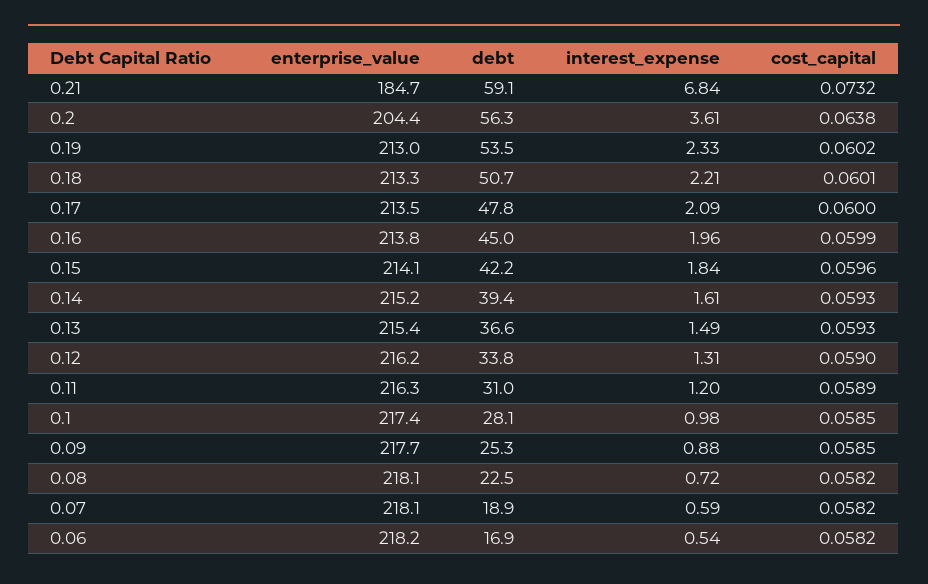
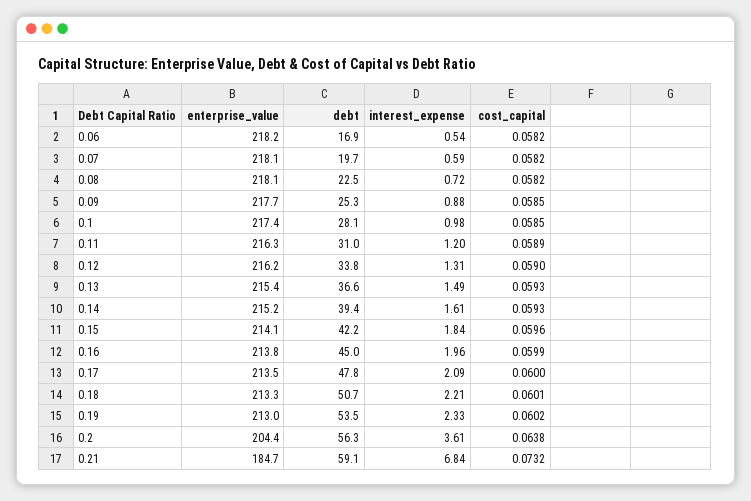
  {
    "enterprise_value": {
      "0.21": 184.7,
      "0.2": 204.4,
      "0.19": 213,
      "0.18": 213.3,
      "0.17": 213.5,
      "0.16": 213.8,
      "0.15": 214.1,
      "0.14": 215.2,
      "0.13": 215.4,
      "0.12": 216.2,
      "0.11": 216.3,
      "0.1": 217.4,
      "0.09": 217.7,
      "0.08": 218.1,
      "0.07": 218.1,
      "0.06": 218.2
    },
    "debt": {
      "0.21": 59.1,
      "0.2": 56.3,
      "0.19": 53.5,
      "0.18": 50.7,
      "0.17": 47.8,
      "0.16": 45,
      "0.15": 42.2,
      "0.14": 39.4,
      "0.13": 36.6,
      "0.12": 33.8,
      "0.11": 31,
      "0.1": 28.1,
      "0.09": 25.3,
      "0.08": 22.5,
-     "0.07": 18.9,
+     "0.07": 19.7,
      "0.06": 16.9
    },
    "interest_expense": {
      "0.21": 6.84,
      "0.2": 3.61,
      "0.19": 2.33,
      "0.18": 2.21,
      "0.17": 2.09,
      "0.16": 1.96,
      "0.15": 1.84,
      "0.14": 1.61,
      "0.13": 1.49,
      "0.12": 1.31,
      "0.11": 1.2,
      "0.1": 0.98,
      "0.09": 0.88,
      "0.08": 0.72,
      "0.07": 0.59,
      "0.06": 0.54
    },
    "cost_capital": {
      "0.21": 0.0732,
      "0.2": 0.0638,
      "0.19": 0.0602,
      "0.18": 0.0601,
      "0.17": 0.06,
      "0.16": 0.0599,
      "0.15": 0.0596,
      "0.14": 0.0593,
      "0.13": 0.0593,
      "0.12": 0.059,
      "0.11": 0.0589,
      "0.1": 0.0585,
      "0.09": 0.0585,
      "0.08": 0.0582,
      "0.07": 0.0582,
      "0.06": 0.0582
    }
  }

